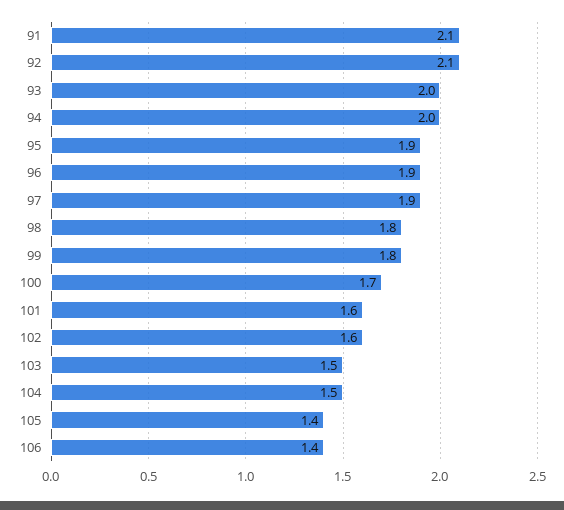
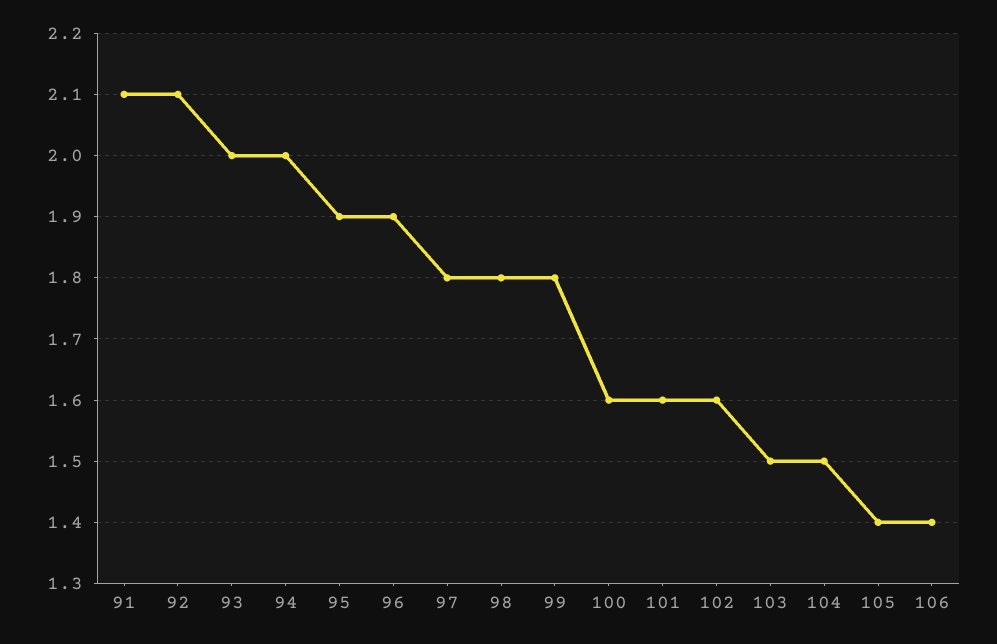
  {
    "91": 2.1,
    "92": 2.1,
    "93": 2,
    "94": 2,
    "95": 1.9,
    "96": 1.9,
-   "97": 1.9,
+   "97": 1.8,
    "98": 1.8,
    "99": 1.8,
-   "100": 1.7,
+   "100": 1.6,
    "101": 1.6,
    "102": 1.6,
    "103": 1.5,
    "104": 1.5,
    "105": 1.4,
    "106": 1.4
  }

